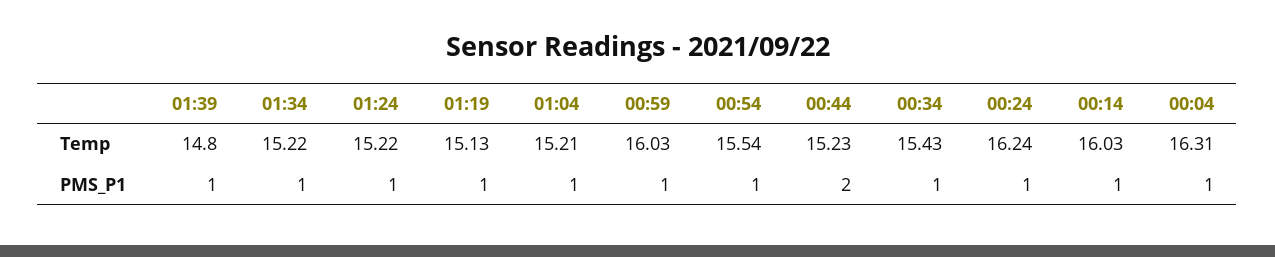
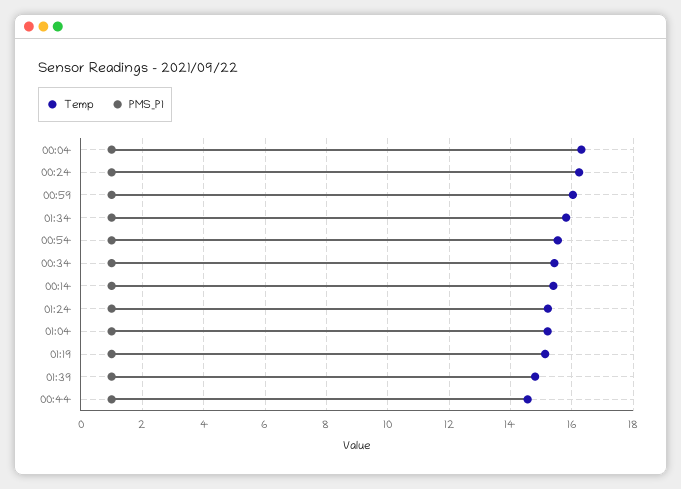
  {
    "Temp": {
      "01:39": 14.8,
-     "01:34": 15.22,
+     "01:34": 15.8,
      "01:24": 15.22,
      "01:19": 15.13,
      "01:04": 15.21,
      "00:59": 16.03,
      "00:54": 15.54,
-     "00:44": 15.23,
+     "00:44": 14.6,
      "00:34": 15.43,
      "00:24": 16.24,
-     "00:14": 16.03,
+     "00:14": 15.4,
      "00:04": 16.31
    },
    "PMS_P1": {
      "01:39": 1,
      "01:34": 1,
      "01:24": 1,
      "01:19": 1,
      "01:04": 1,
      "00:59": 1,
      "00:54": 1,
-     "00:44": 2,
+     "00:44": 1,
      "00:34": 1,
      "00:24": 1,
      "00:14": 1,
      "00:04": 1
    }
  }

